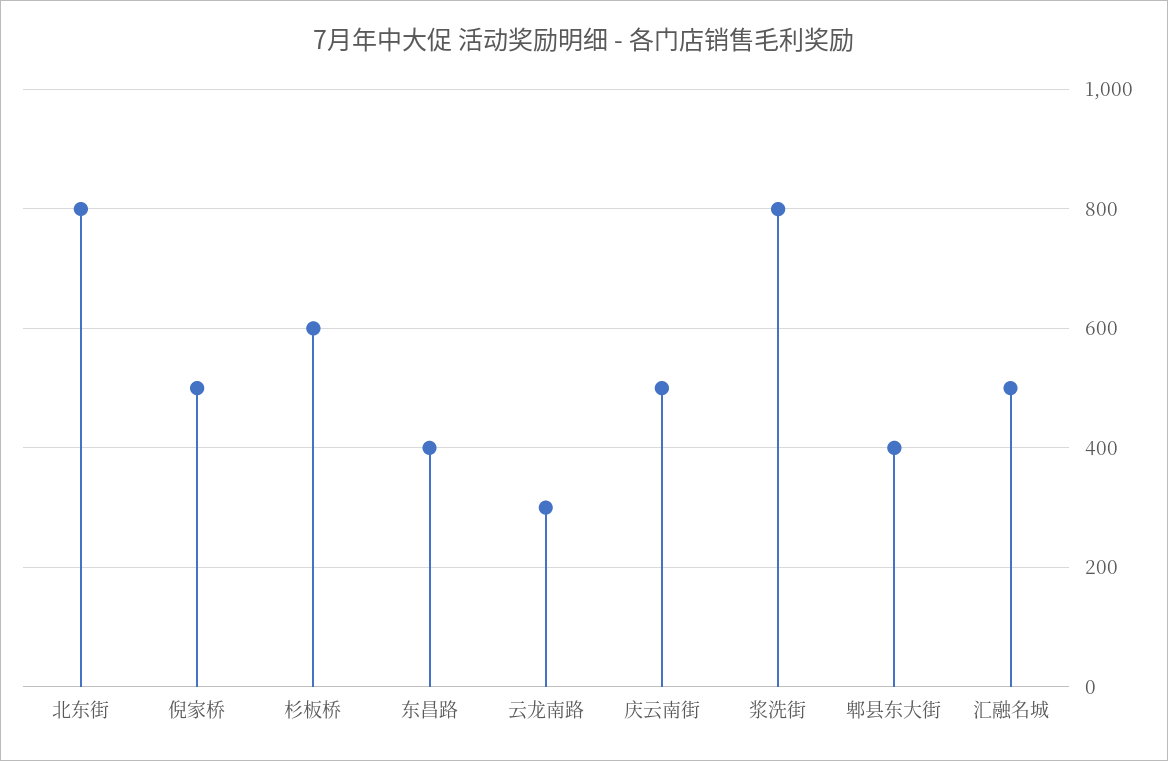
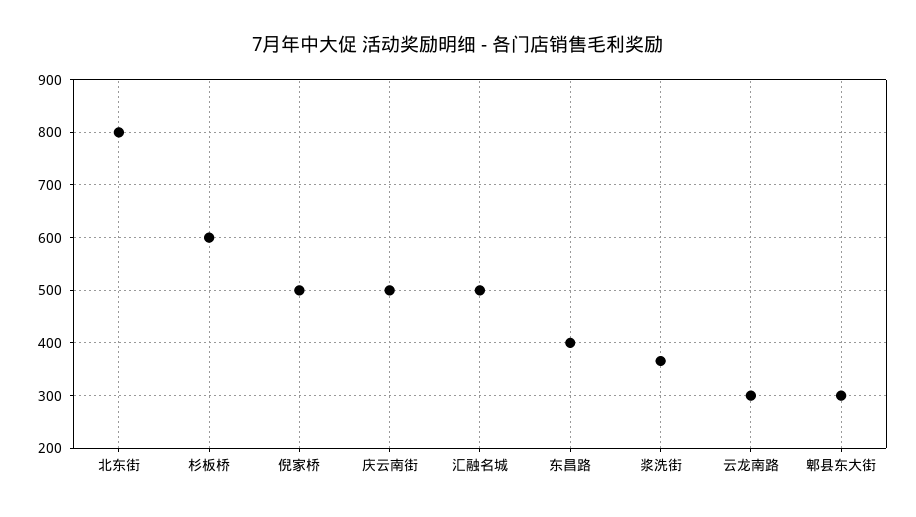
  {
    "北东街": 800,
    "倪家桥": 500,
    "杉板桥": 600,
    "东昌路": 400,
    "云龙南路": 300,
    "庆云南街": 500,
-   "浆洗街": 800,
+   "浆洗街": 360,
-   "郫县东大街": 400,
+   "郫县东大街": 300,
    "汇融名城": 500
  }

